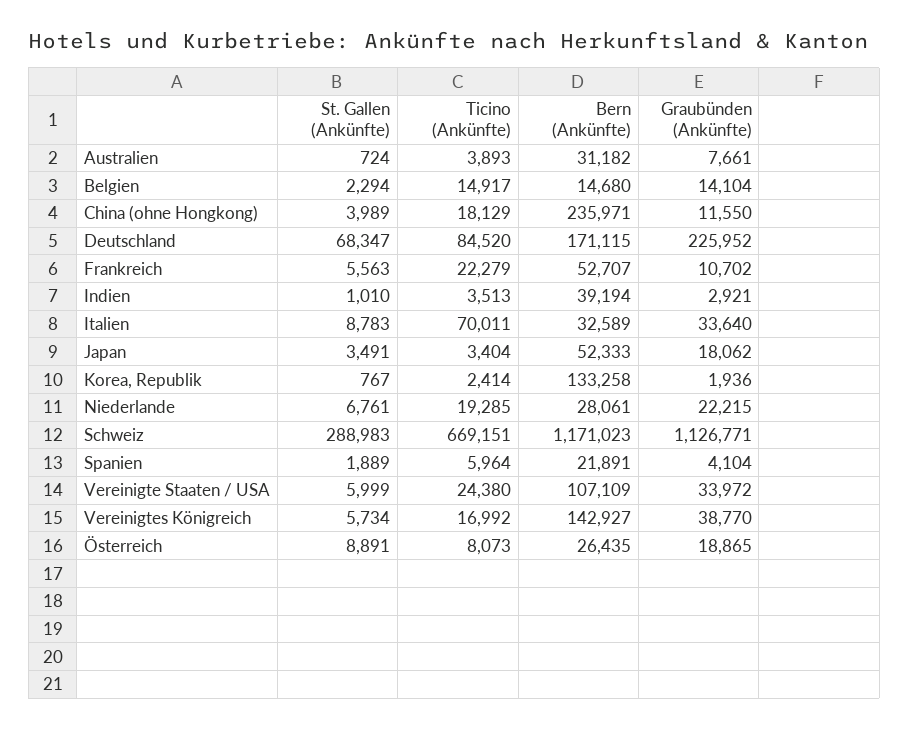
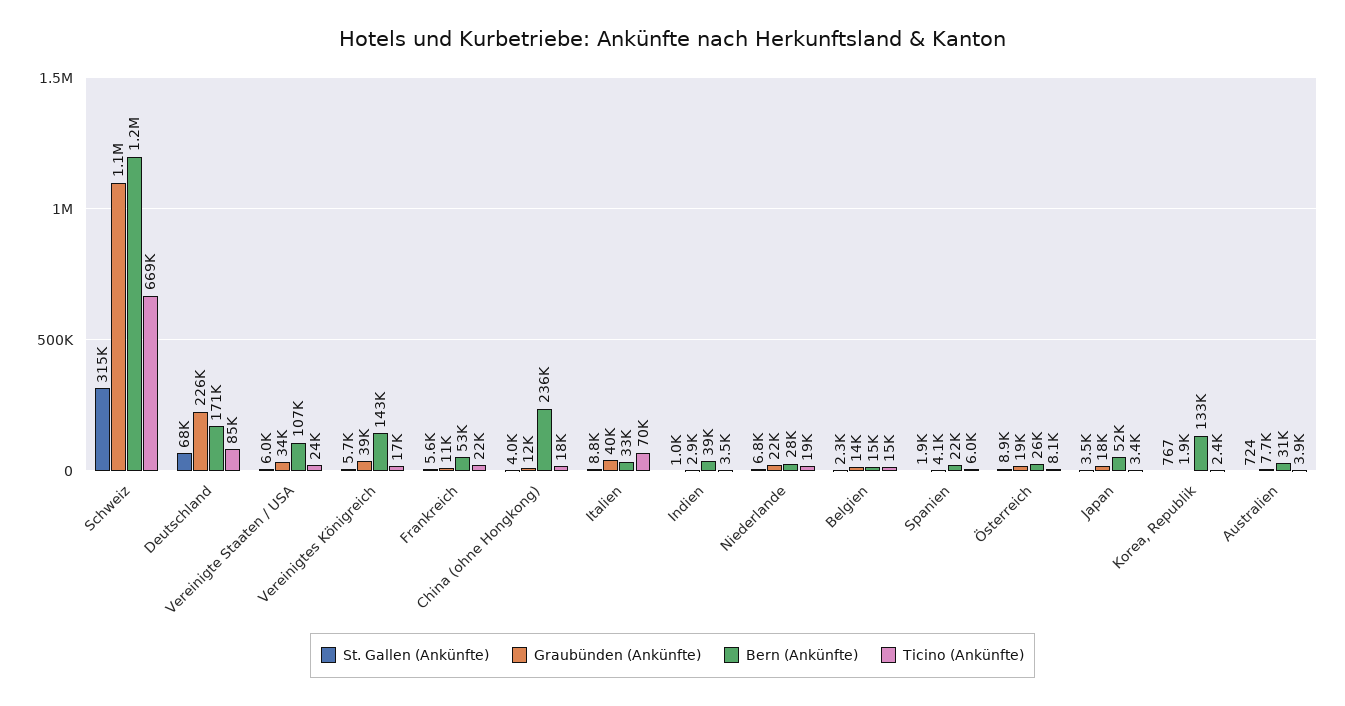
  {
    "St. Gallen (Ankünfte)": {
      "Australien": 724,
      "Belgien": 2294,
      "China (ohne Hongkong)": 3989,
      "Deutschland": 68347,
      "Frankreich": 5563,
      "Indien": 1010,
      "Italien": 8783,
      "Japan": 3491,
      "Korea, Republik": 767,
      "Niederlande": 6761,
-     "Schweiz": 288983,
+     "Schweiz": 315000,
      "Spanien": 1889,
      "Vereinigte Staaten / USA": 5999,
      "Vereinigtes Königreich": 5734,
      "Österreich": 8891
    },
    "Ticino (Ankünfte)": {
      "Australien": 3893,
      "Belgien": 14917,
      "China (ohne Hongkong)": 18129,
      "Deutschland": 84520,
      "Frankreich": 22279,
      "Indien": 3513,
      "Italien": 70011,
      "Japan": 3404,
      "Korea, Republik": 2414,
      "Niederlande": 19285,
      "Schweiz": 669151,
      "Spanien": 5964,
      "Vereinigte Staaten / USA": 24380,
      "Vereinigtes Königreich": 16992,
      "Österreich": 8073
    },
    "Bern (Ankünfte)": {
      "Australien": 31182,
      "Belgien": 14680,
      "China (ohne Hongkong)": 235971,
      "Deutschland": 171115,
      "Frankreich": 52707,
      "Indien": 39194,
      "Italien": 32589,
      "Japan": 52333,
      "Korea, Republik": 133258,
      "Niederlande": 28061,
      "Schweiz": 1171023,
      "Spanien": 21891,
      "Vereinigte Staaten / USA": 107109,
      "Vereinigtes Königreich": 142927,
      "Österreich": 26435
    },
    "Graubünden (Ankünfte)": {
      "Australien": 7661,
      "Belgien": 14104,
      "China (ohne Hongkong)": 11550,
      "Deutschland": 225952,
      "Frankreich": 10702,
      "Indien": 2921,
-     "Italien": 33640,
+     "Italien": 40000,
      "Japan": 18062,
      "Korea, Republik": 1936,
      "Niederlande": 22215,
      "Schweiz": 1126771,
      "Spanien": 4104,
      "Vereinigte Staaten / USA": 33972,
      "Vereinigtes Königreich": 38770,
      "Österreich": 18865
    }
  }

